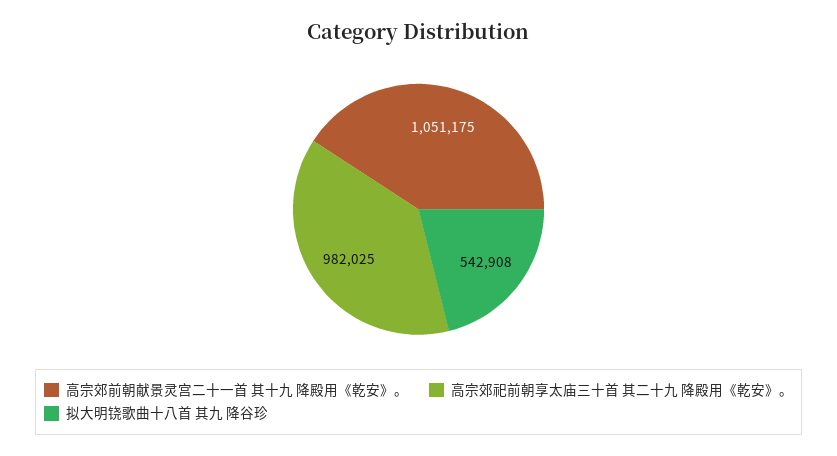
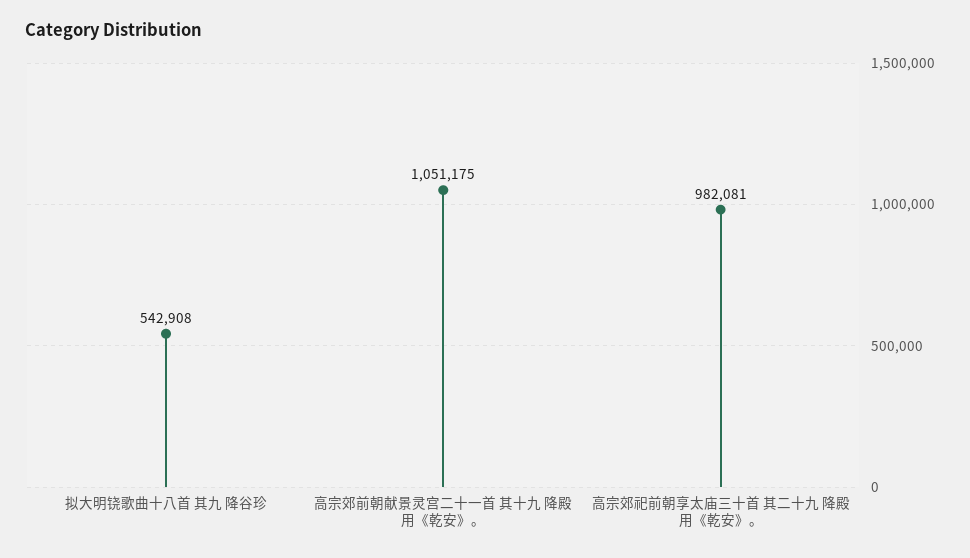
  {
    "高宗郊前朝献景灵宫二十一首 其十九 降殿用《乾安》。": 1051175,
-   "高宗郊祀前朝享太庙三十首 其二十九 降殿用《乾安》。": 982025,
+   "高宗郊祀前朝享太庙三十首 其二十九 降殿用《乾安》。": 982081,
    "拟大明铙歌曲十八首 其九 降谷珍": 542908
  }

